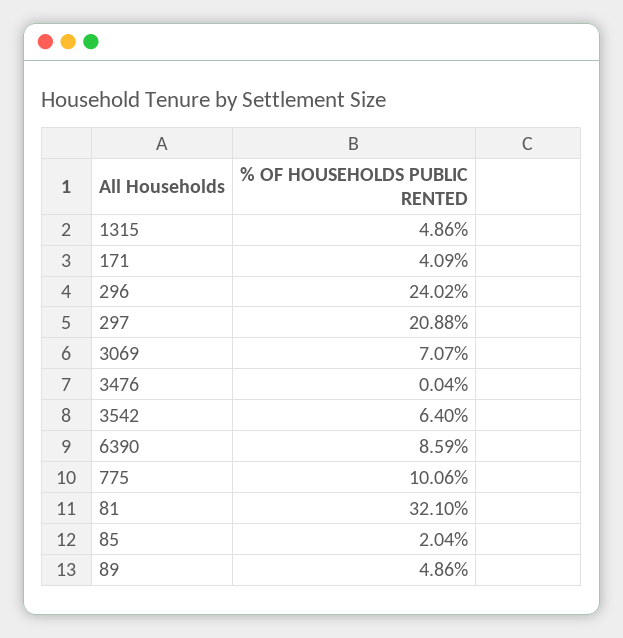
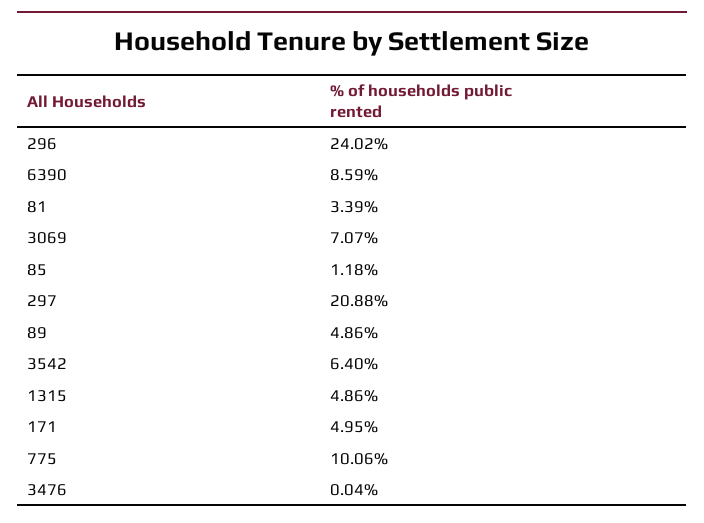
  {
    "1315": 4.86,
-   "171": 4.09,
+   "171": 4.95,
    "296": 24.02,
    "297": 20.88,
    "3069": 7.07,
    "3476": 0.04,
    "3542": 6.4,
    "6390": 8.59,
    "775": 10.06,
-   "81": 32.1,
+   "81": 3.39,
-   "85": 2.04,
+   "85": 1.18,
    "89": 4.86
  }

